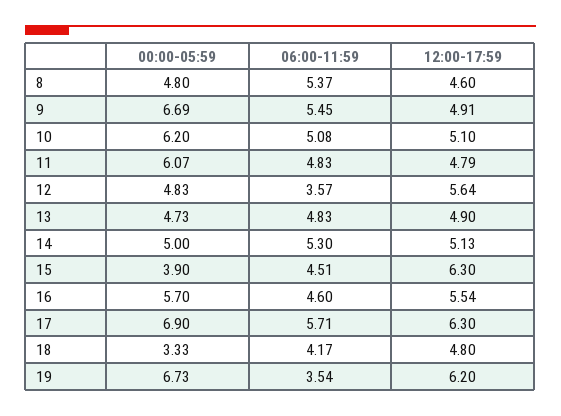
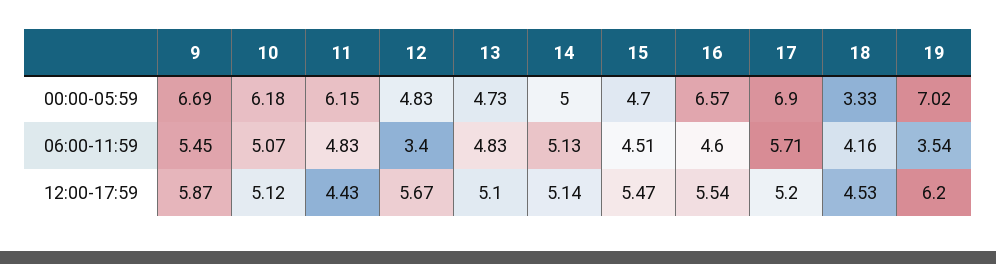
  {
    "00:00-05:59": {
-     "8": 4.8,
      "9": 6.69,
-     "10": 6.2,
+     "10": 6.18,
-     "11": 6.07,
+     "11": 6.15,
      "12": 4.83,
      "13": 4.73,
      "14": 5,
-     "15": 3.9,
+     "15": 4.7,
-     "16": 5.7,
+     "16": 6.57,
      "17": 6.9,
      "18": 3.33,
-     "19": 6.73
+     "19": 7.02
    },
    "06:00-11:59": {
-     "8": 5.37,
      "9": 5.45,
-     "10": 5.08,
+     "10": 5.07,
      "11": 4.83,
-     "12": 3.57,
+     "12": 3.4,
      "13": 4.83,
-     "14": 5.3,
+     "14": 5.13,
      "15": 4.51,
      "16": 4.6,
      "17": 5.71,
-     "18": 4.17,
+     "18": 4.16,
      "19": 3.54
    },
    "12:00-17:59": {
-     "8": 4.6,
-     "9": 4.91,
+     "9": 5.87,
-     "10": 5.1,
+     "10": 5.12,
-     "11": 4.79,
+     "11": 4.43,
-     "12": 5.64,
+     "12": 5.67,
-     "13": 4.9,
+     "13": 5.1,
-     "14": 5.13,
+     "14": 5.14,
-     "15": 6.3,
+     "15": 5.47,
      "16": 5.54,
-     "17": 6.3,
+     "17": 5.2,
-     "18": 4.8,
+     "18": 4.53,
      "19": 6.2
    }
  }

